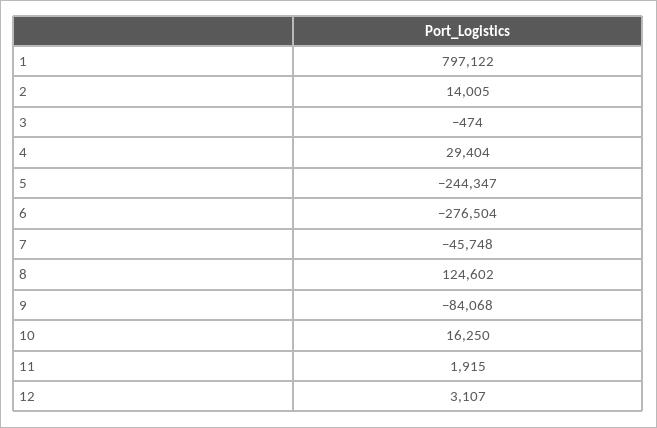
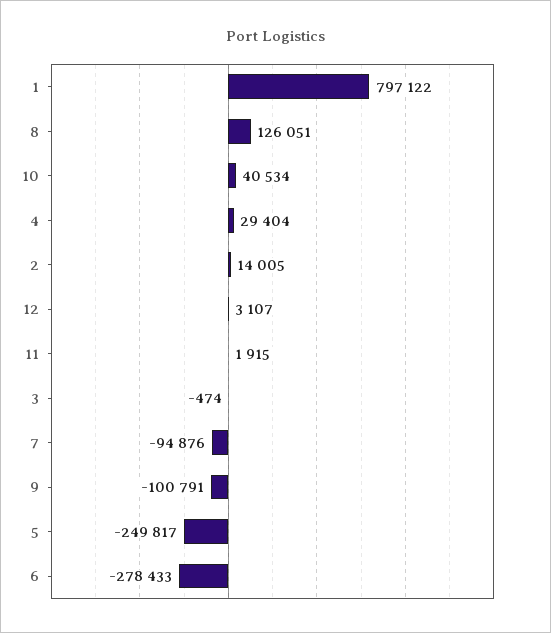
  {
    "1": 797122,
    "2": 14005,
    "3": -474,
    "4": 29404,
-   "5": -244347,
+   "5": -249817,
-   "6": -276504,
+   "6": -278433,
-   "7": -45748,
+   "7": -94876,
-   "8": 124602,
+   "8": 126051,
-   "9": -84068,
+   "9": -100791,
-   "10": 16250,
+   "10": 40534,
    "11": 1915,
    "12": 3107
  }

